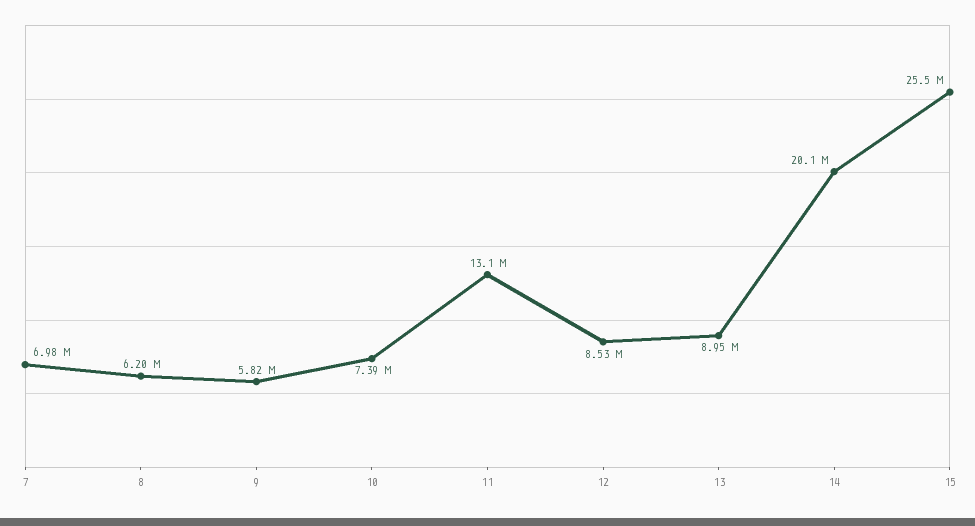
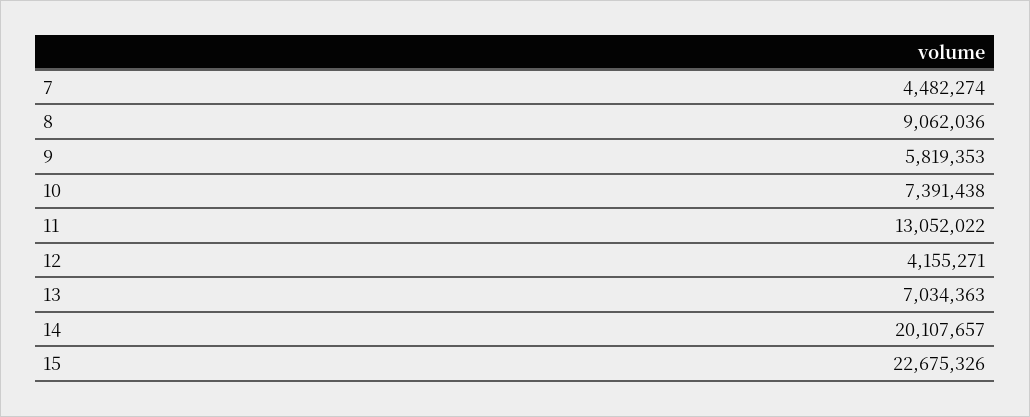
  {
-   "7": 6980000,
+   "7": 4482274,
-   "8": 6200000,
+   "8": 9062036,
    "9": 5819353,
    "10": 7391438,
    "11": 13052022,
-   "12": 8530000,
+   "12": 4155271,
-   "13": 8950000,
+   "13": 7034363,
    "14": 20107657,
-   "15": 25500000
+   "15": 22675326
  }

